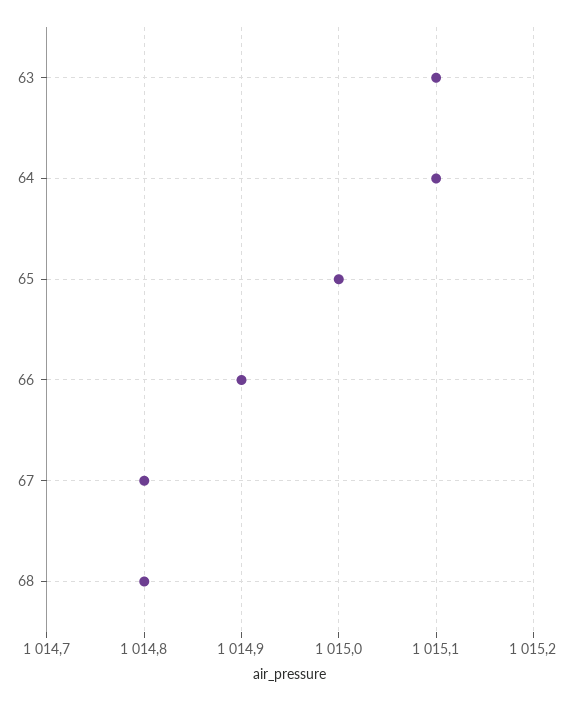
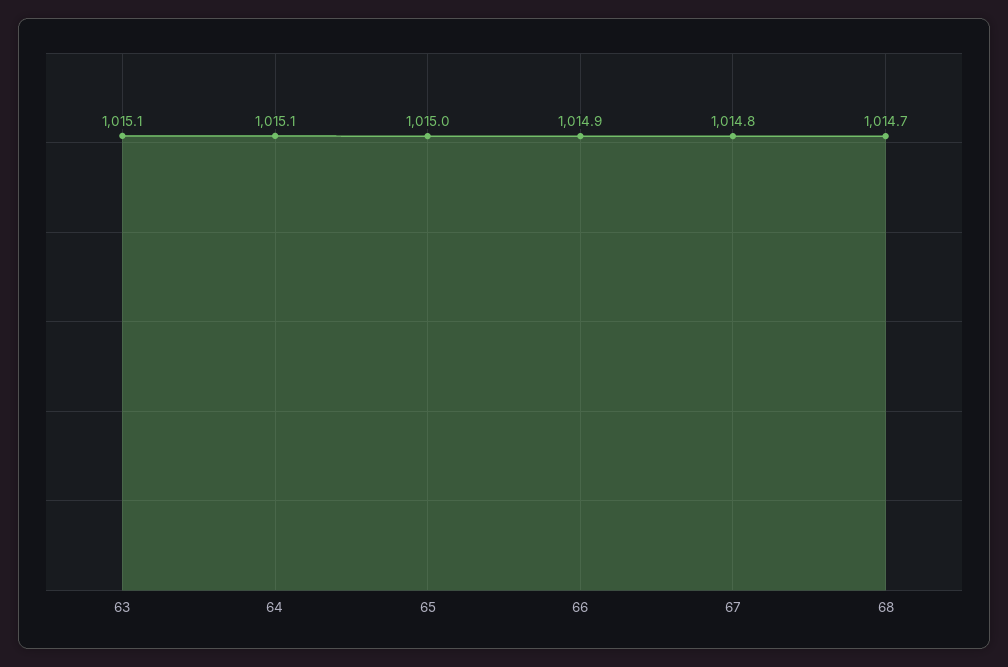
  {
    "63": 1015.1,
    "64": 1015.1,
    "65": 1015,
    "66": 1014.9,
    "67": 1014.8,
-   "68": 1014.8
+   "68": 1014.7
  }

